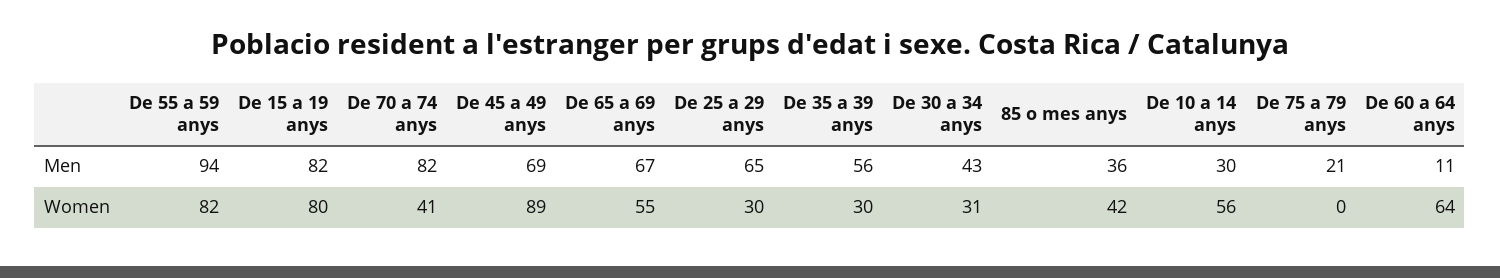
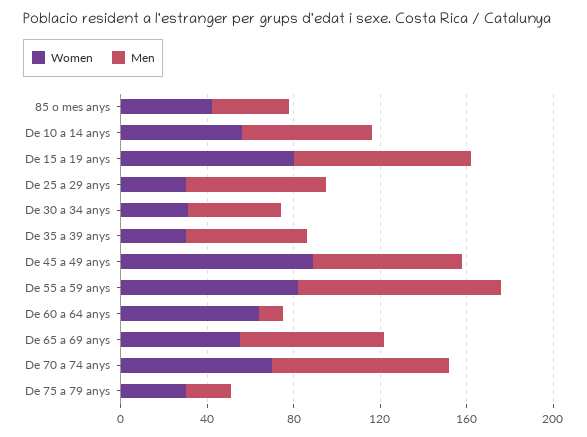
  {
    "Men": {
      "De 55 a 59 anys": 94,
      "De 15 a 19 anys": 82,
      "De 70 a 74 anys": 82,
      "De 45 a 49 anys": 69,
      "De 65 a 69 anys": 67,
      "De 25 a 29 anys": 65,
      "De 35 a 39 anys": 56,
      "De 30 a 34 anys": 43,
      "85 o mes anys": 36,
-     "De 10 a 14 anys": 30,
+     "De 10 a 14 anys": 60,
      "De 75 a 79 anys": 21,
      "De 60 a 64 anys": 11
    },
    "Women": {
      "De 55 a 59 anys": 82,
      "De 15 a 19 anys": 80,
-     "De 70 a 74 anys": 41,
+     "De 70 a 74 anys": 70,
      "De 45 a 49 anys": 89,
      "De 65 a 69 anys": 55,
      "De 25 a 29 anys": 30,
      "De 35 a 39 anys": 30,
      "De 30 a 34 anys": 31,
      "85 o mes anys": 42,
      "De 10 a 14 anys": 56,
-     "De 75 a 79 anys": 0,
+     "De 75 a 79 anys": 30,
      "De 60 a 64 anys": 64
    }
  }

